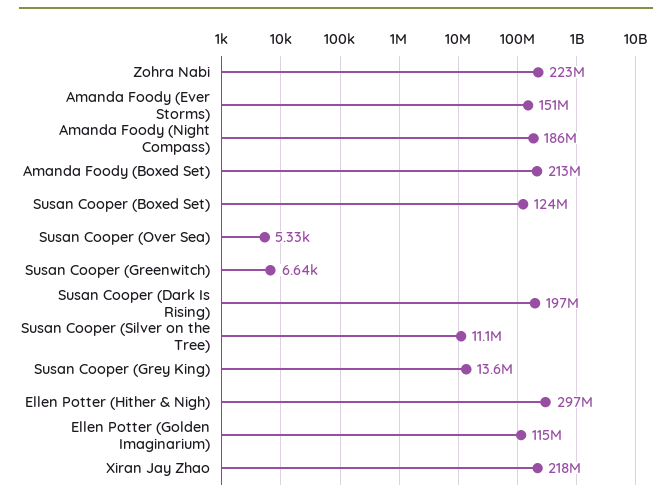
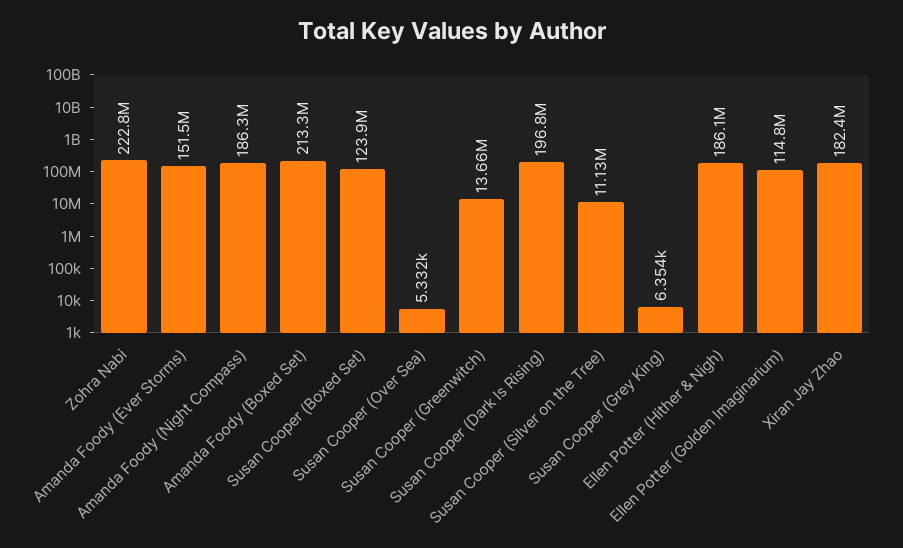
  {
    "Zohra Nabi": 222800000,
    "Amanda Foody (Ever Storms)": 151500000,
    "Amanda Foody (Night Compass)": 186300000,
    "Amanda Foody (Boxed Set)": 213300000,
    "Susan Cooper (Boxed Set)": 123900000,
    "Susan Cooper (Over Sea)": 5332,
-   "Susan Cooper (Greenwitch)": 6640,
+   "Susan Cooper (Greenwitch)": 13660000,
    "Susan Cooper (Dark Is Rising)": 196800000,
    "Susan Cooper (Silver on the Tree)": 11130000,
-   "Susan Cooper (Grey King)": 13600000,
+   "Susan Cooper (Grey King)": 6354,
-   "Ellen Potter (Hither & Nigh)": 297000000,
+   "Ellen Potter (Hither & Nigh)": 186100000,
    "Ellen Potter (Golden Imaginarium)": 114800000,
-   "Xiran Jay Zhao": 218000000
+   "Xiran Jay Zhao": 182400000
  }

